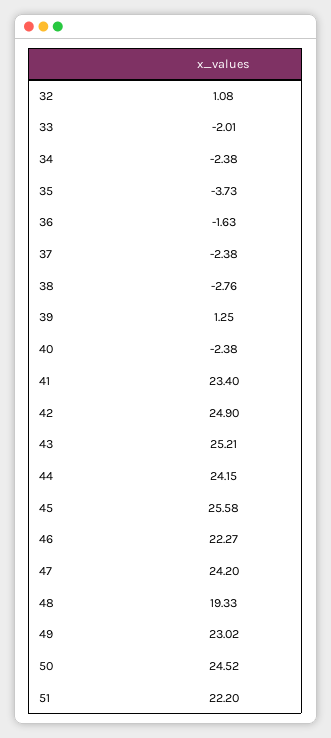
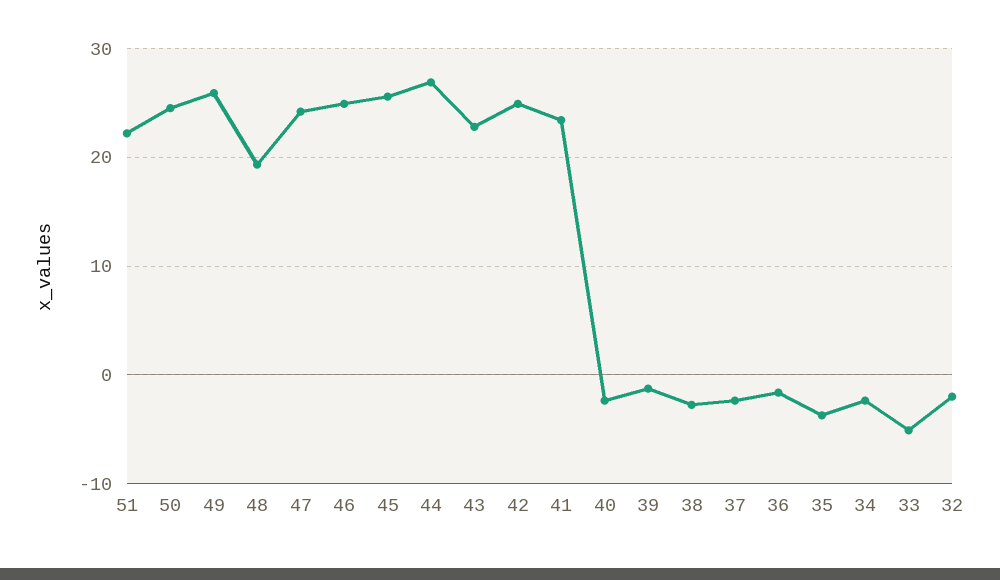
  {
-   "32": 1.08,
+   "32": -2,
-   "33": -2.01,
+   "33": -5,
    "34": -2.38,
    "35": -3.73,
    "36": -1.63,
    "37": -2.38,
    "38": -2.76,
-   "39": 1.25,
+   "39": -1,
    "40": -2.38,
    "41": 23.4,
    "42": 24.9,
-   "43": 25.21,
+   "43": 23,
-   "44": 24.15,
+   "44": 27,
    "45": 25.58,
-   "46": 22.27,
+   "46": 25,
    "47": 24.2,
    "48": 19.33,
-   "49": 23.02,
+   "49": 26,
    "50": 24.52,
    "51": 22.2
  }

